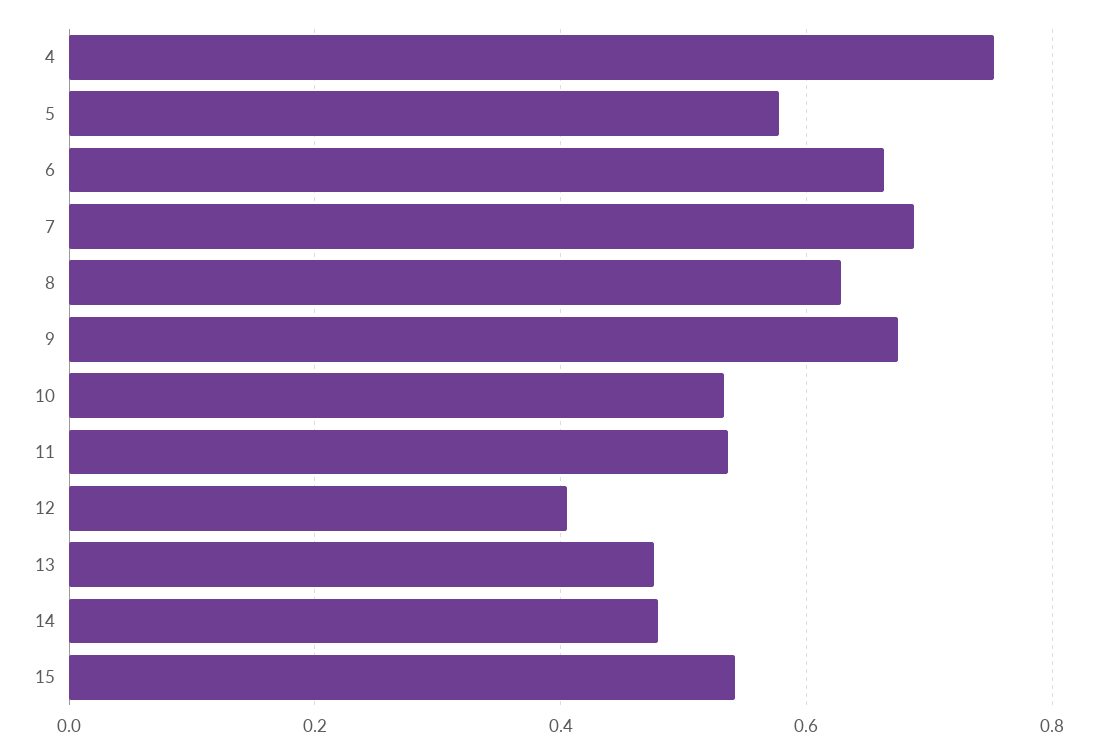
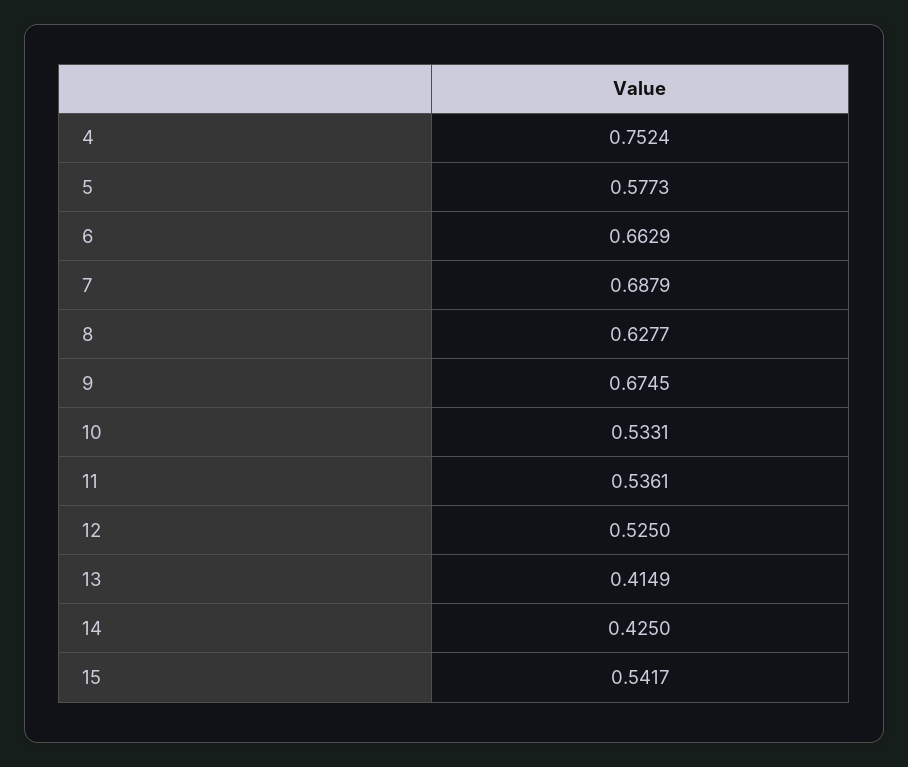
  {
    "4": 0.7524,
    "5": 0.5773,
    "6": 0.6629,
    "7": 0.6879,
    "8": 0.6277,
    "9": 0.6745,
    "10": 0.5331,
    "11": 0.5361,
-   "12": 0.4,
+   "12": 0.525,
-   "13": 0.48,
+   "13": 0.4149,
-   "14": 0.48,
+   "14": 0.425,
    "15": 0.5417
  }

